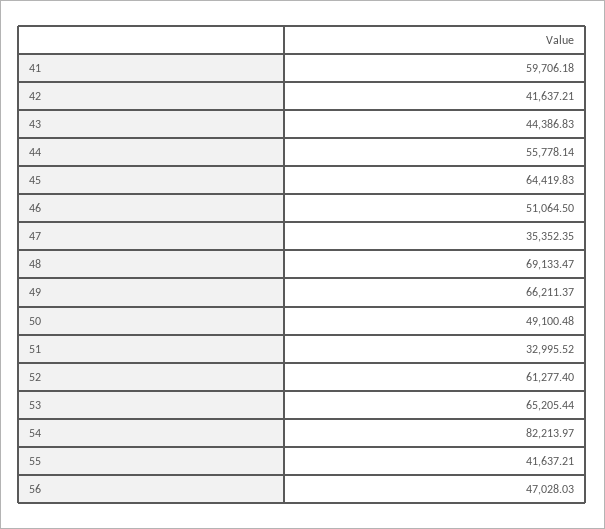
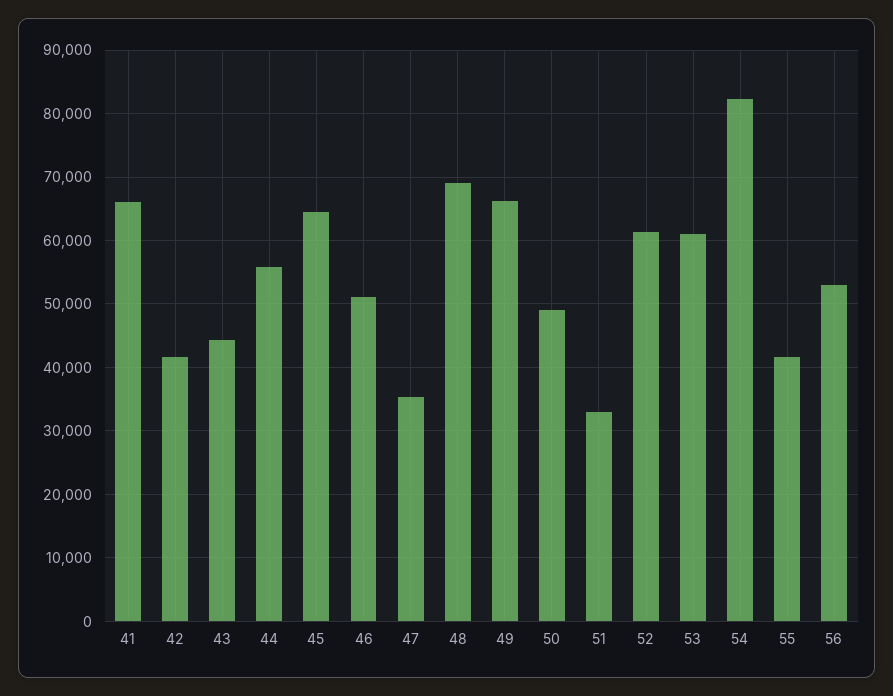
  {
-   "41": 59706.18,
+   "41": 66000,
    "42": 41637.21,
    "43": 44386.83,
    "44": 55778.14,
    "45": 64419.83,
    "46": 51064.5,
    "47": 35352.35,
    "48": 69133.47,
    "49": 66211.37,
    "50": 49100.48,
    "51": 32995.52,
    "52": 61277.4,
-   "53": 65205.44,
+   "53": 61000,
    "54": 82213.97,
    "55": 41637.21,
-   "56": 47028.03
+   "56": 53000
  }

